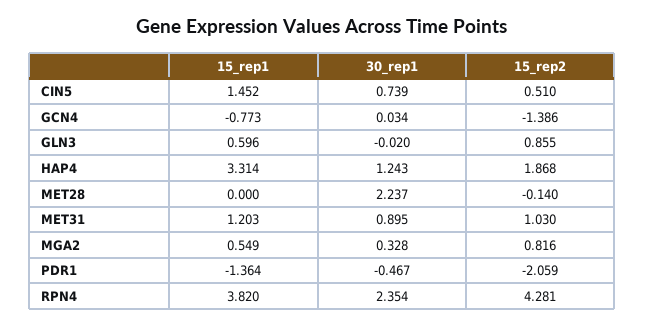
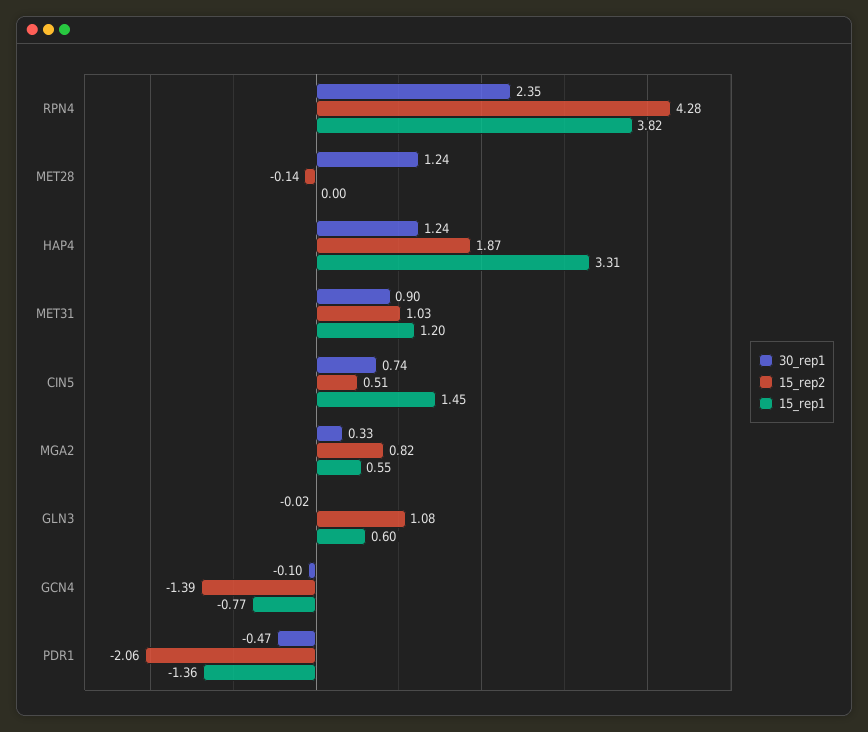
  {
    "15_rep1": {
      "CIN5": 1.452,
      "GCN4": -0.773,
      "GLN3": 0.596,
      "HAP4": 3.314,
      "MET28": 0,
      "MET31": 1.203,
      "MGA2": 0.549,
      "PDR1": -1.364,
      "RPN4": 3.82
    },
    "30_rep1": {
      "CIN5": 0.739,
-     "GCN4": 0.034,
+     "GCN4": -0.1,
      "GLN3": -0.02,
      "HAP4": 1.243,
-     "MET28": 2.237,
+     "MET28": 1.24,
      "MET31": 0.895,
      "MGA2": 0.328,
      "PDR1": -0.467,
      "RPN4": 2.354
    },
    "15_rep2": {
      "CIN5": 0.51,
      "GCN4": -1.386,
-     "GLN3": 0.855,
+     "GLN3": 1.08,
      "HAP4": 1.868,
      "MET28": -0.14,
      "MET31": 1.03,
      "MGA2": 0.816,
      "PDR1": -2.059,
      "RPN4": 4.281
    }
  }

